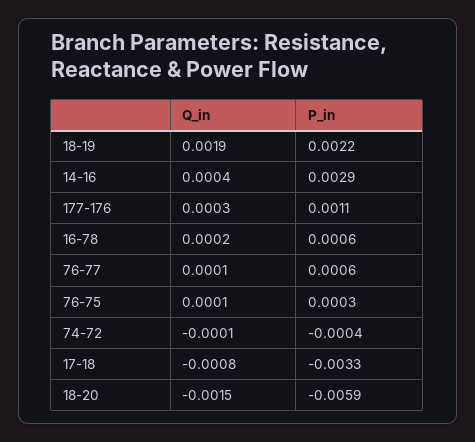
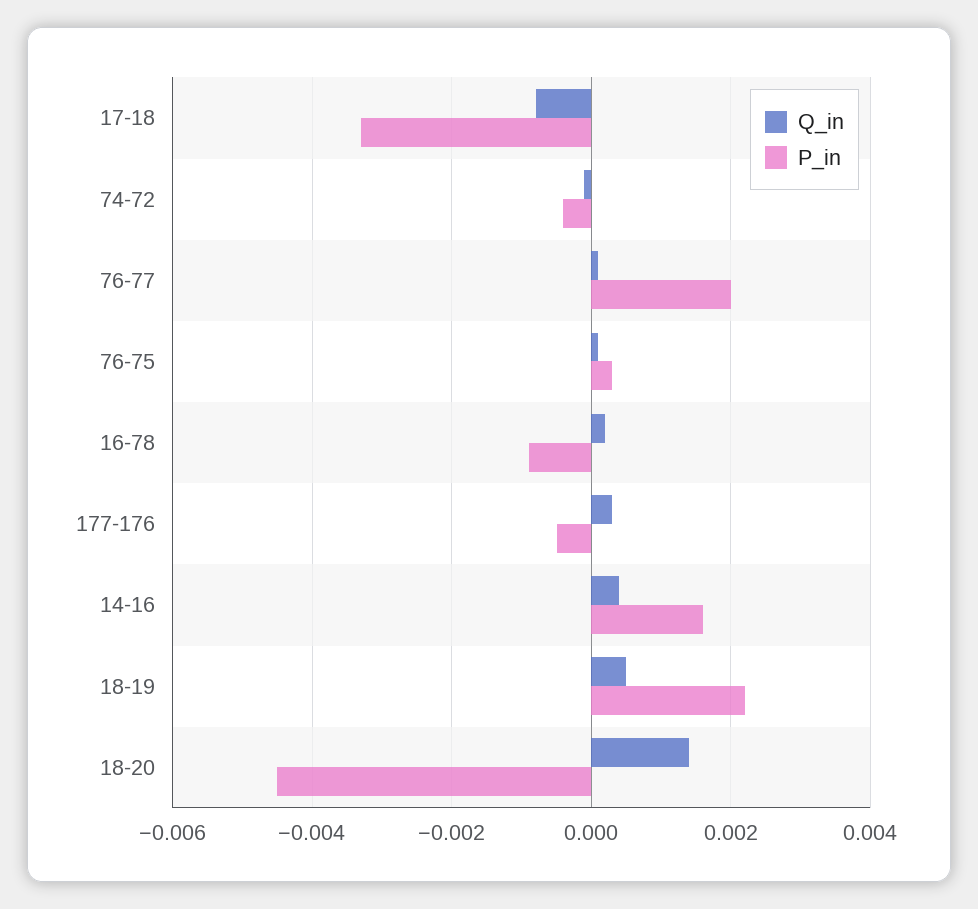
  {
    "Q_in": {
-     "18-19": 0.0019,
+     "18-19": 0.0005,
      "14-16": 0.0004,
      "177-176": 0.0003,
      "16-78": 0.0002,
      "76-77": 0.0001,
      "76-75": 0.0001,
      "74-72": -0.0001,
      "17-18": -0.0008,
-     "18-20": -0.0015
+     "18-20": 0.0015
    },
    "P_in": {
      "18-19": 0.0022,
-     "14-16": 0.0029,
+     "14-16": 0.0015,
-     "177-176": 0.0011,
+     "177-176": -0.0005,
-     "16-78": 0.0006,
+     "16-78": -0.001,
-     "76-77": 0.0006,
+     "76-77": 0.002,
      "76-75": 0.0003,
      "74-72": -0.0004,
      "17-18": -0.0033,
-     "18-20": -0.0059
+     "18-20": -0.0045
    }
  }

